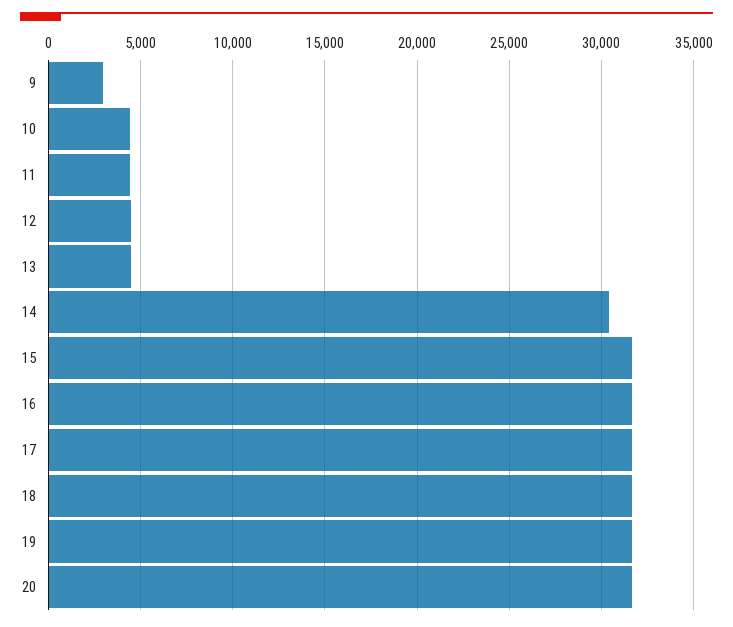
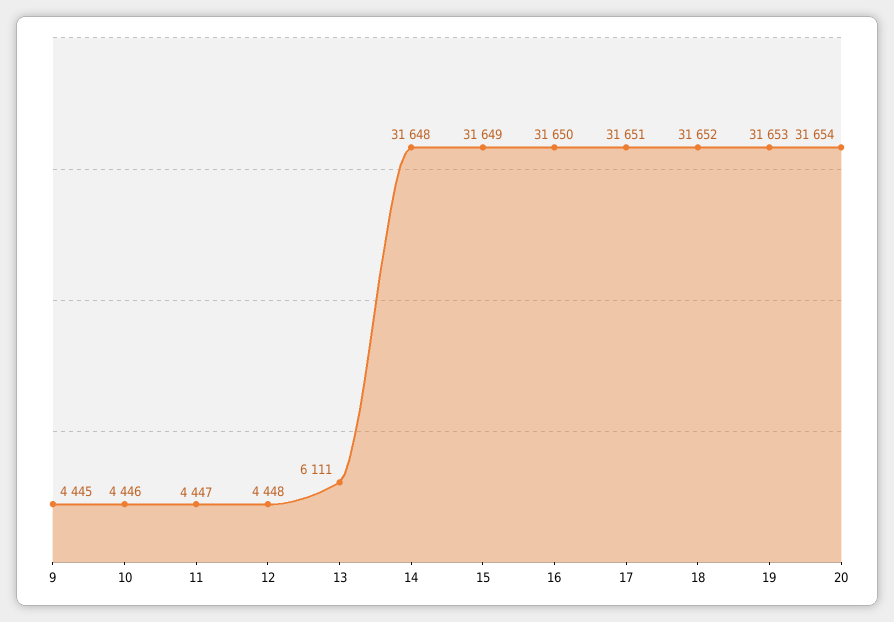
  {
-   "9": 3000,
+   "9": 4445,
    "10": 4446,
    "11": 4447,
    "12": 4448,
-   "13": 4500,
+   "13": 6111,
-   "14": 30500,
+   "14": 31648,
    "15": 31649,
    "16": 31650,
    "17": 31651,
    "18": 31652,
    "19": 31653,
    "20": 31654
  }

